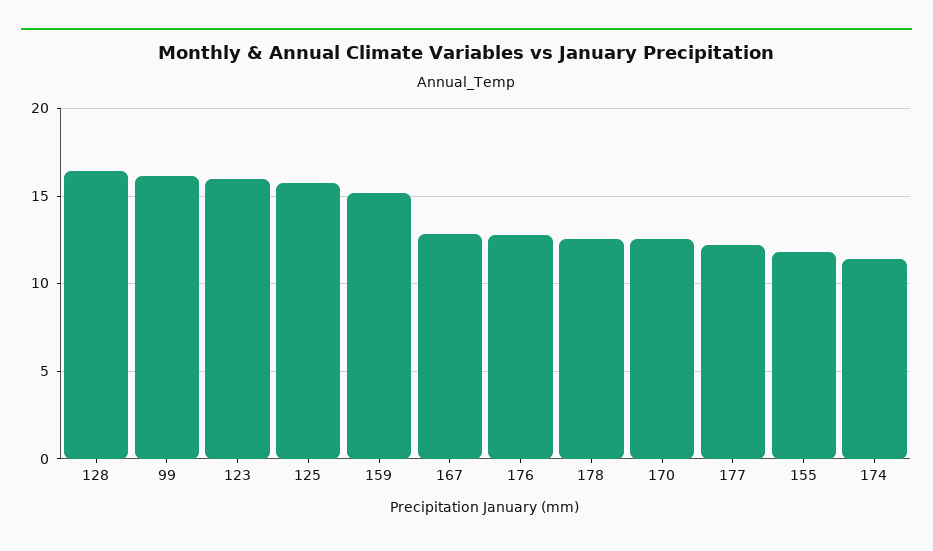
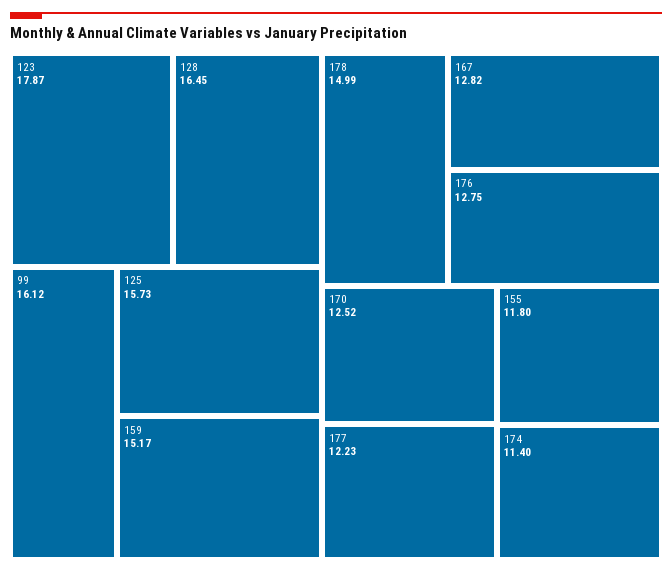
  {
    "128": 16.45,
    "99": 16.12,
-   "123": 16,
+   "123": 17.87,
    "125": 15.73,
    "159": 15.17,
    "167": 12.82,
    "176": 12.75,
-   "178": 12.5,
+   "178": 14.99,
    "170": 12.52,
    "177": 12.23,
    "155": 11.8,
    "174": 11.4
  }

